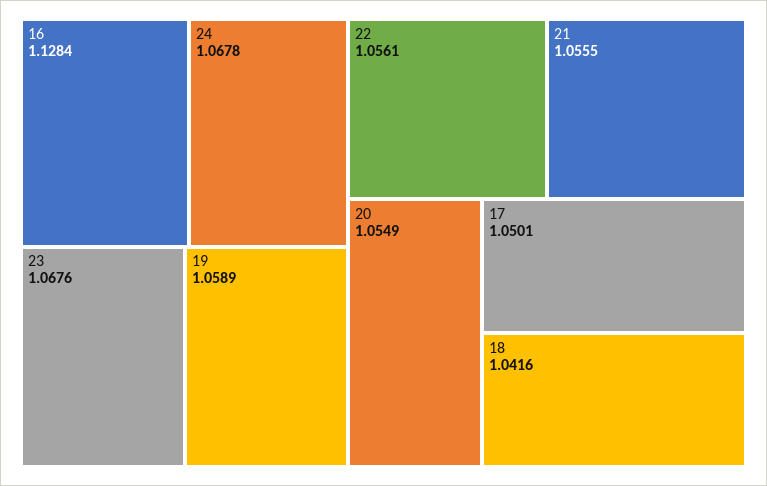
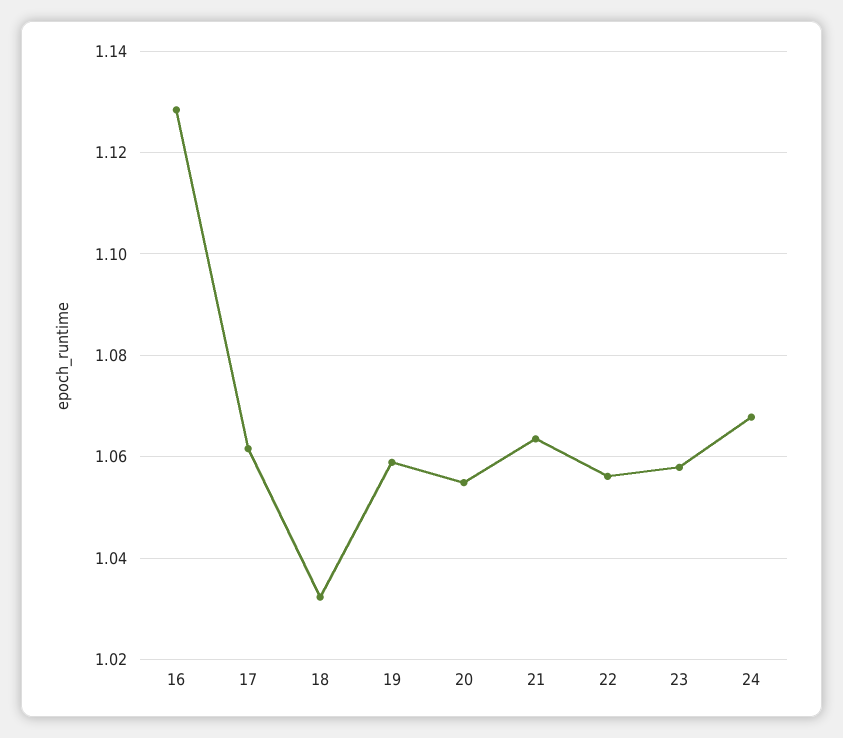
  {
    "16": 1.1284,
    "24": 1.0678,
-   "23": 1.0676,
+   "23": 1.058,
    "19": 1.0589,
    "22": 1.0561,
-   "21": 1.0555,
+   "21": 1.064,
    "20": 1.0549,
-   "17": 1.0501,
+   "17": 1.062,
-   "18": 1.0416
+   "18": 1.032
  }

